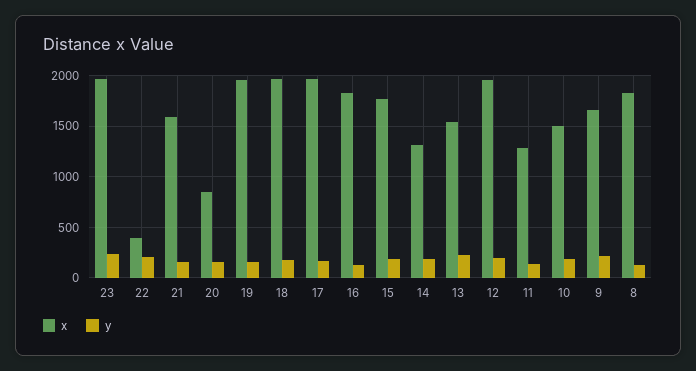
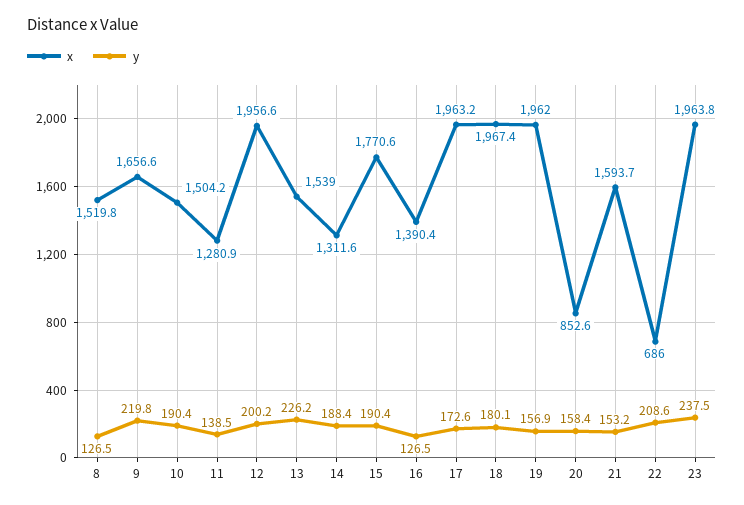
  {
    "x": {
      "23": 1963.8,
-     "22": 400,
+     "22": 686,
      "21": 1593.7,
      "20": 852.6,
      "19": 1962,
      "18": 1967.4,
      "17": 1963.2,
-     "16": 1800,
+     "16": 1390.4,
      "15": 1770.6,
      "14": 1311.6,
      "13": 1539,
      "12": 1956.6,
      "11": 1280.9,
      "10": 1504.2,
      "9": 1656.6,
-     "8": 1800
+     "8": 1519.8
    },
    "y": {
      "23": 237.5,
      "22": 208.6,
      "21": 153.2,
      "20": 158.4,
      "19": 156.9,
      "18": 180.1,
      "17": 172.6,
      "16": 126.5,
      "15": 190.4,
      "14": 188.4,
      "13": 226.2,
      "12": 200.2,
      "11": 138.5,
      "10": 190.4,
      "9": 219.8,
      "8": 126.5
    }
  }

